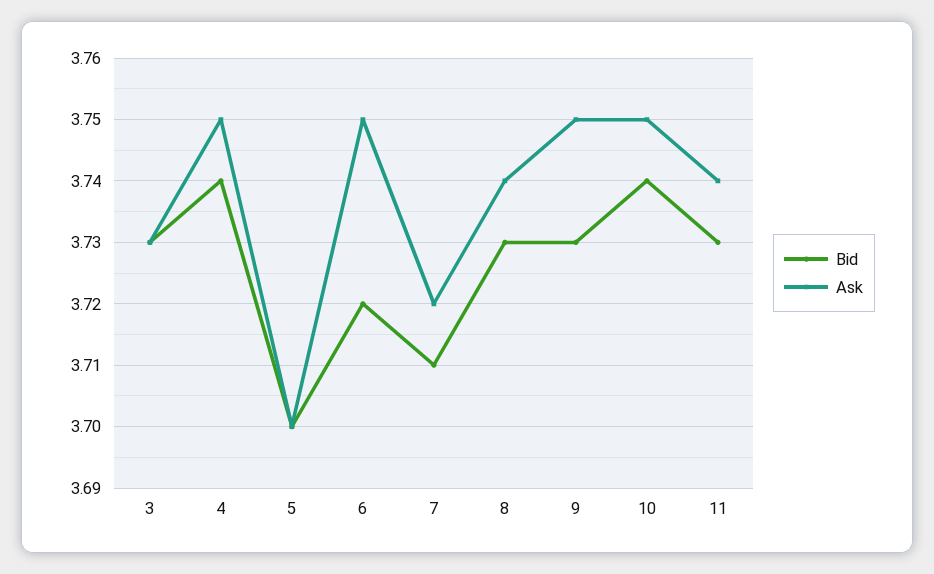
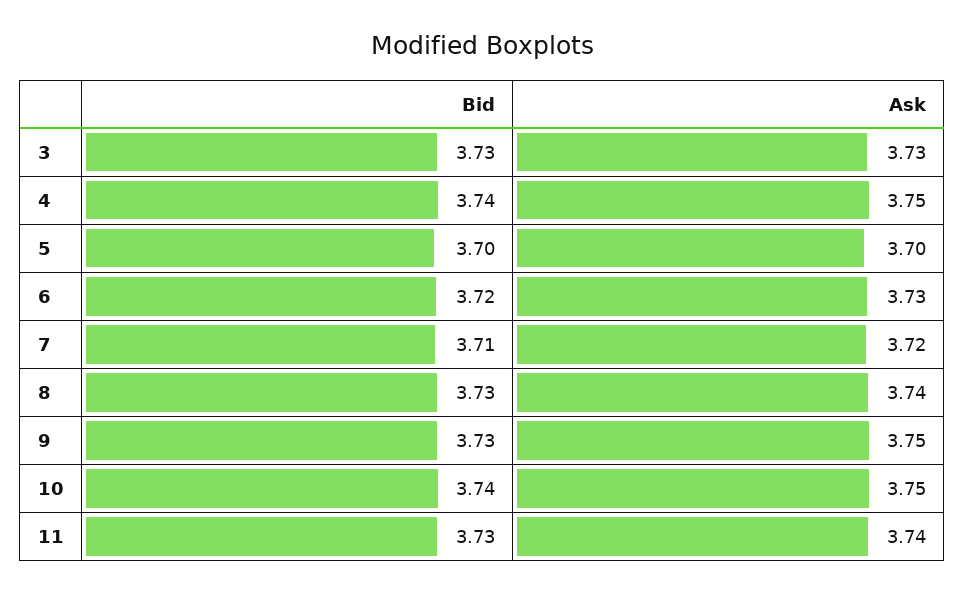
  {
    "Bid": {
      "3": 3.73,
      "4": 3.74,
      "5": 3.7,
      "6": 3.72,
      "7": 3.71,
      "8": 3.73,
      "9": 3.73,
      "10": 3.74,
      "11": 3.73
    },
    "Ask": {
      "3": 3.73,
      "4": 3.75,
      "5": 3.7,
-     "6": 3.75,
+     "6": 3.73,
      "7": 3.72,
      "8": 3.74,
      "9": 3.75,
      "10": 3.75,
      "11": 3.74
    }
  }

